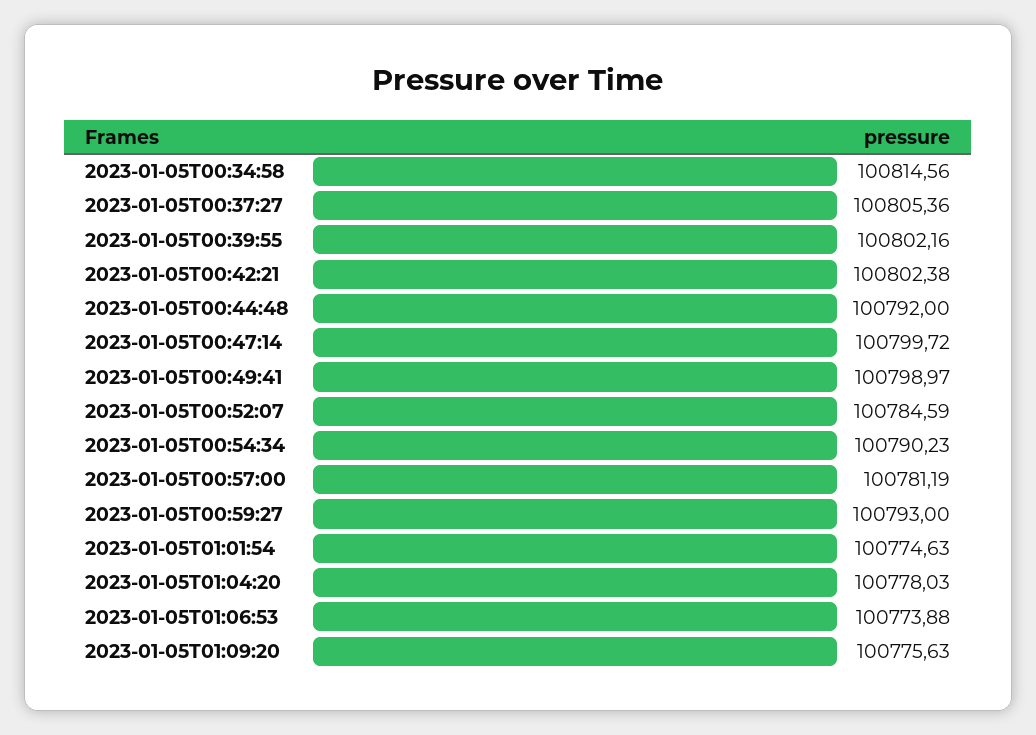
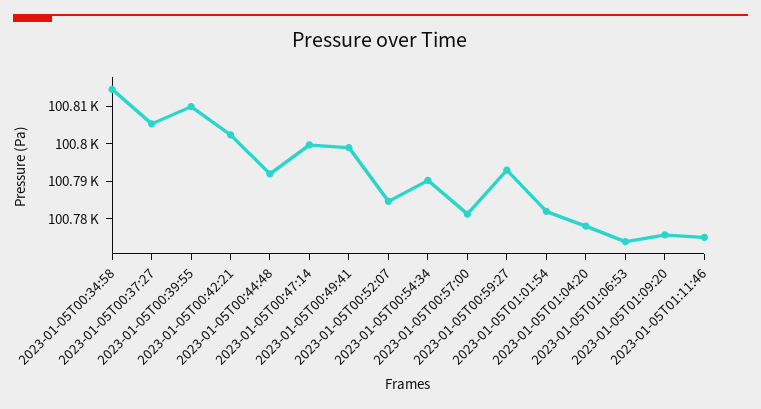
  {
    "2023-01-05T00:34:58": 100814.56,
    "2023-01-05T00:37:27": 100805.36,
-   "2023-01-05T00:39:55": 100802.16,
+   "2023-01-05T00:39:55": 100810,
    "2023-01-05T00:42:21": 100802.38,
    "2023-01-05T00:44:48": 100792,
    "2023-01-05T00:47:14": 100799.72,
    "2023-01-05T00:49:41": 100798.97,
    "2023-01-05T00:52:07": 100784.59,
    "2023-01-05T00:54:34": 100790.23,
    "2023-01-05T00:57:00": 100781.19,
    "2023-01-05T00:59:27": 100793,
-   "2023-01-05T01:01:54": 100774.63,
+   "2023-01-05T01:01:54": 100782.5,
    "2023-01-05T01:04:20": 100778.03,
    "2023-01-05T01:06:53": 100773.88,
-   "2023-01-05T01:09:20": 100775.63
+   "2023-01-05T01:09:20": 100775.63,
+   "2023-01-05T01:11:46": 100775
  }

